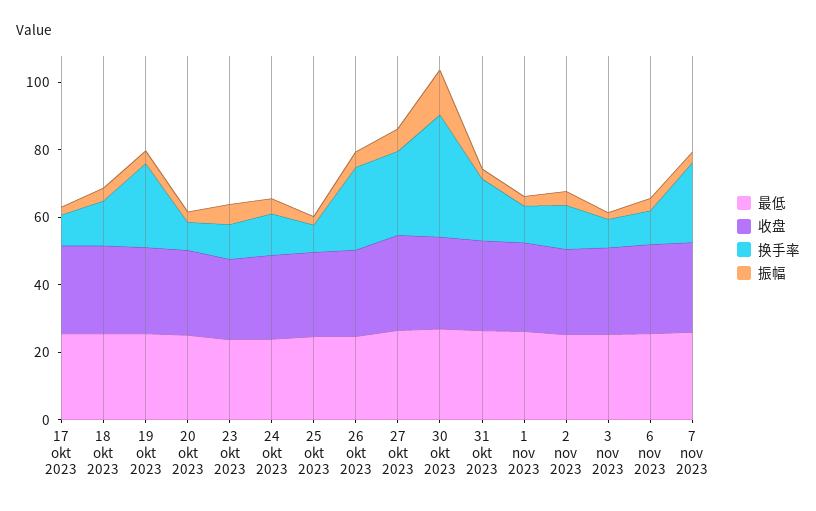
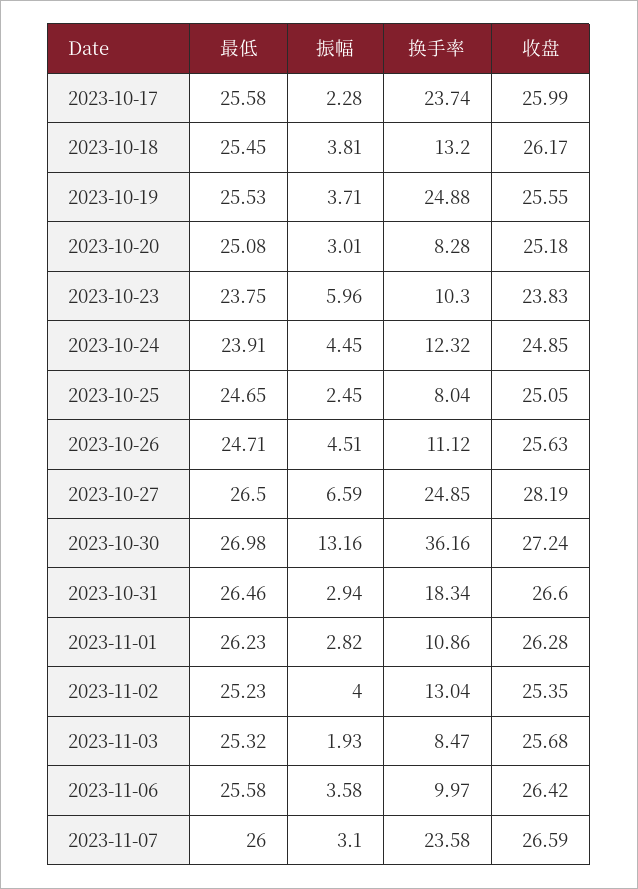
  {
    "最低": {
      "17 okt 2023": 25.58,
      "18 okt 2023": 25.45,
      "19 okt 2023": 25.53,
      "20 okt 2023": 25.08,
      "23 okt 2023": 23.75,
      "24 okt 2023": 23.91,
      "25 okt 2023": 24.65,
      "26 okt 2023": 24.71,
      "27 okt 2023": 26.5,
      "30 okt 2023": 26.98,
      "31 okt 2023": 26.46,
      "1 nov 2023": 26.23,
      "2 nov 2023": 25.23,
      "3 nov 2023": 25.32,
      "6 nov 2023": 25.58,
      "7 nov 2023": 26
    },
    "收盘": {
      "17 okt 2023": 25.99,
      "18 okt 2023": 26.17,
      "19 okt 2023": 25.55,
      "20 okt 2023": 25.18,
      "23 okt 2023": 23.83,
      "24 okt 2023": 24.85,
      "25 okt 2023": 25.05,
      "26 okt 2023": 25.63,
      "27 okt 2023": 28.19,
      "30 okt 2023": 27.24,
      "31 okt 2023": 26.6,
      "1 nov 2023": 26.28,
      "2 nov 2023": 25.35,
      "3 nov 2023": 25.68,
      "6 nov 2023": 26.42,
      "7 nov 2023": 26.59
    },
    "换手率": {
-     "17 okt 2023": 10,
+     "17 okt 2023": 23.74,
      "18 okt 2023": 13.2,
      "19 okt 2023": 24.88,
      "20 okt 2023": 8.28,
      "23 okt 2023": 10.3,
      "24 okt 2023": 12.32,
      "25 okt 2023": 8.04,
-     "26 okt 2023": 25,
+     "26 okt 2023": 11.12,
      "27 okt 2023": 24.85,
      "30 okt 2023": 36.16,
      "31 okt 2023": 18.34,
      "1 nov 2023": 10.86,
      "2 nov 2023": 13.04,
      "3 nov 2023": 8.47,
      "6 nov 2023": 9.97,
      "7 nov 2023": 23.58
    },
    "振幅": {
      "17 okt 2023": 2.28,
      "18 okt 2023": 3.81,
      "19 okt 2023": 3.71,
      "20 okt 2023": 3.01,
      "23 okt 2023": 5.96,
      "24 okt 2023": 4.45,
      "25 okt 2023": 2.45,
      "26 okt 2023": 4.51,
      "27 okt 2023": 6.59,
      "30 okt 2023": 13.16,
      "31 okt 2023": 2.94,
      "1 nov 2023": 2.82,
      "2 nov 2023": 4,
      "3 nov 2023": 1.93,
      "6 nov 2023": 3.58,
      "7 nov 2023": 3.1
    }
  }

